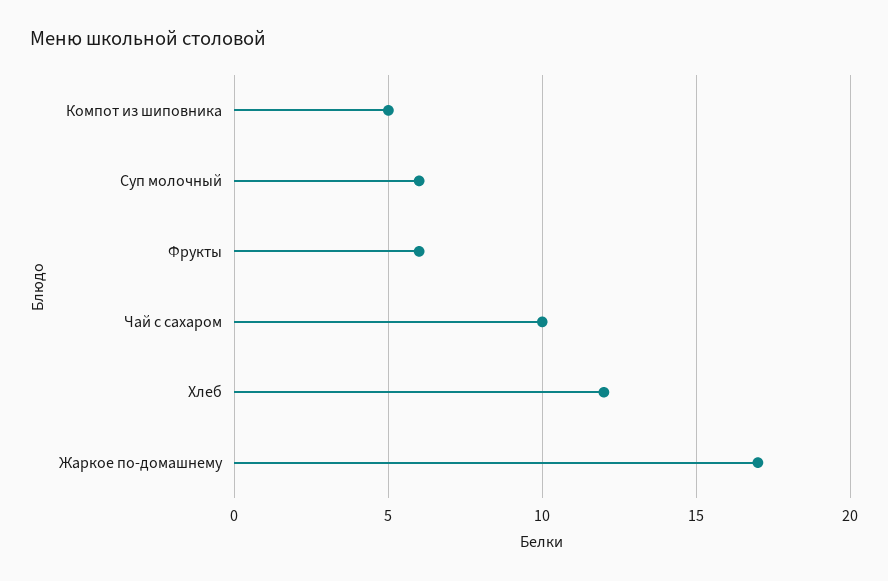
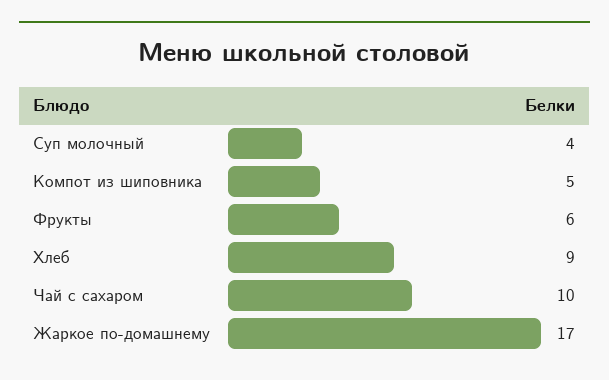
  {
    "Компот из шиповника": 5,
-   "Суп молочный": 6,
+   "Суп молочный": 4,
    "Фрукты": 6,
    "Чай с сахаром": 10,
-   "Хлеб": 12,
+   "Хлеб": 9,
    "Жаркое по-домашнему": 17
  }

